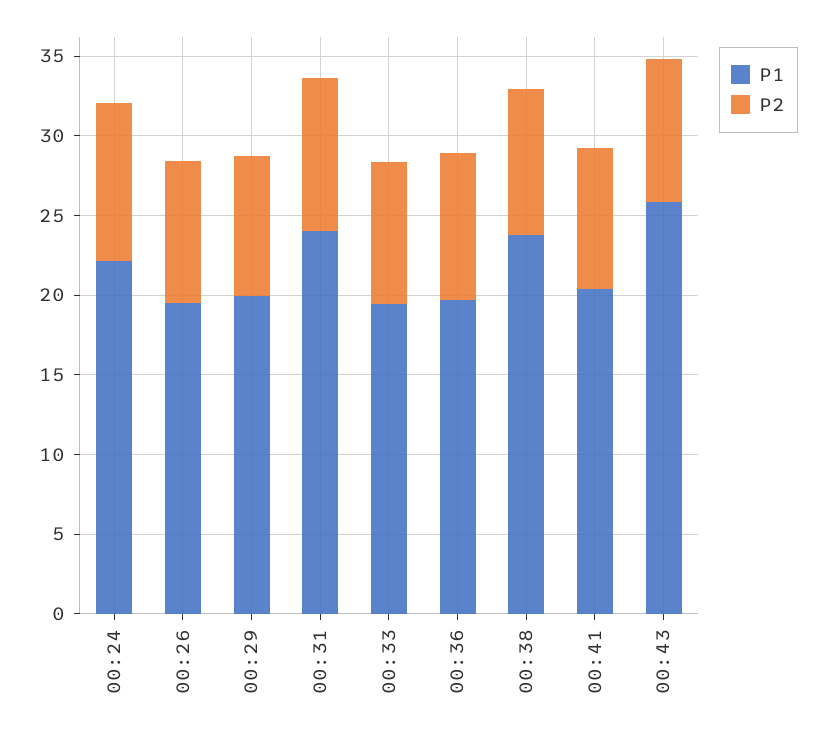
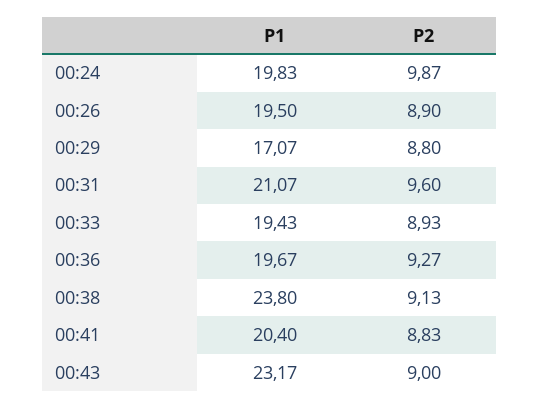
  {
    "P1": {
-     "00:24": 22,
+     "00:24": 19.83,
      "00:26": 19.5,
-     "00:29": 20,
+     "00:29": 17.07,
-     "00:31": 24,
+     "00:31": 21.07,
      "00:33": 19.43,
      "00:36": 19.67,
      "00:38": 23.8,
      "00:41": 20.4,
-     "00:43": 26
+     "00:43": 23.17
    },
    "P2": {
      "00:24": 9.87,
      "00:26": 8.9,
      "00:29": 8.8,
      "00:31": 9.6,
      "00:33": 8.93,
      "00:36": 9.27,
      "00:38": 9.13,
      "00:41": 8.83,
      "00:43": 9
    }
  }

